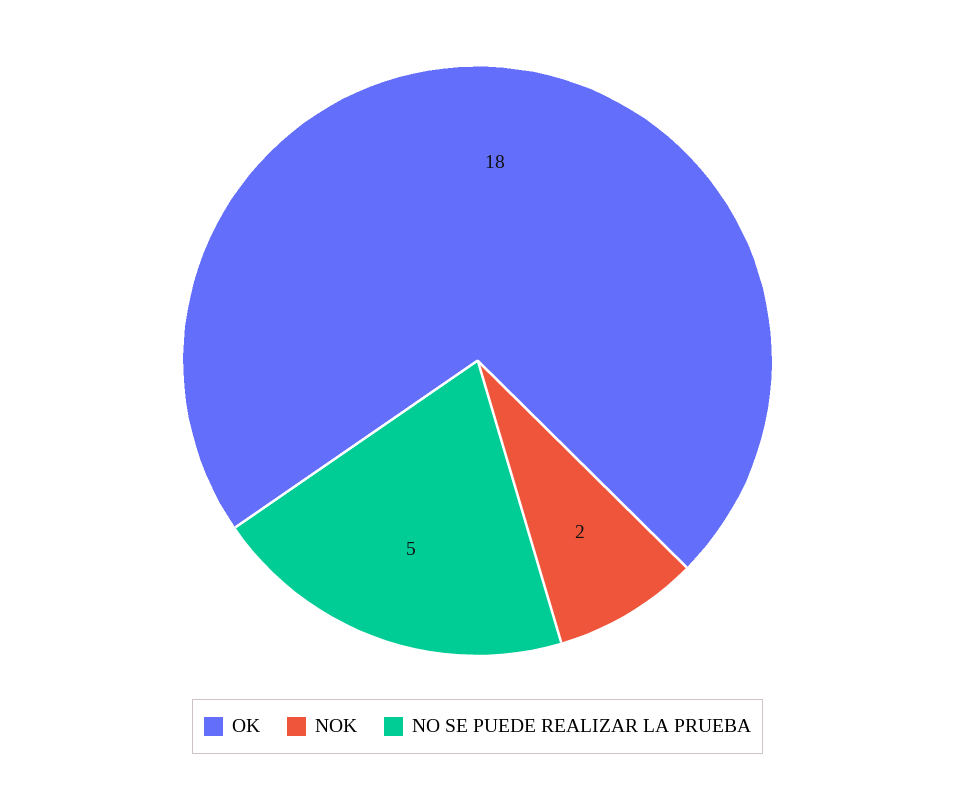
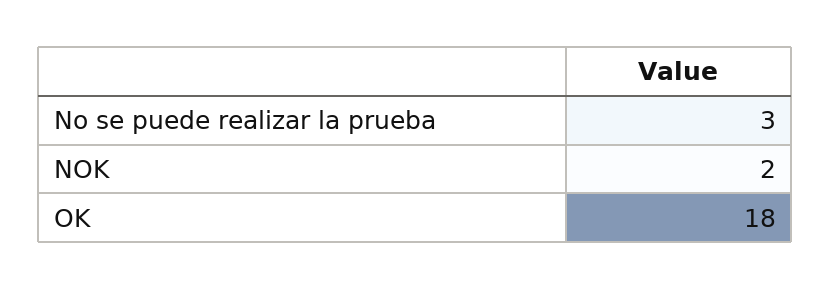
  {
    "OK": 18,
    "NOK": 2,
-   "NO SE PUEDE REALIZAR LA PRUEBA": 5
+   "NO SE PUEDE REALIZAR LA PRUEBA": 3
  }

